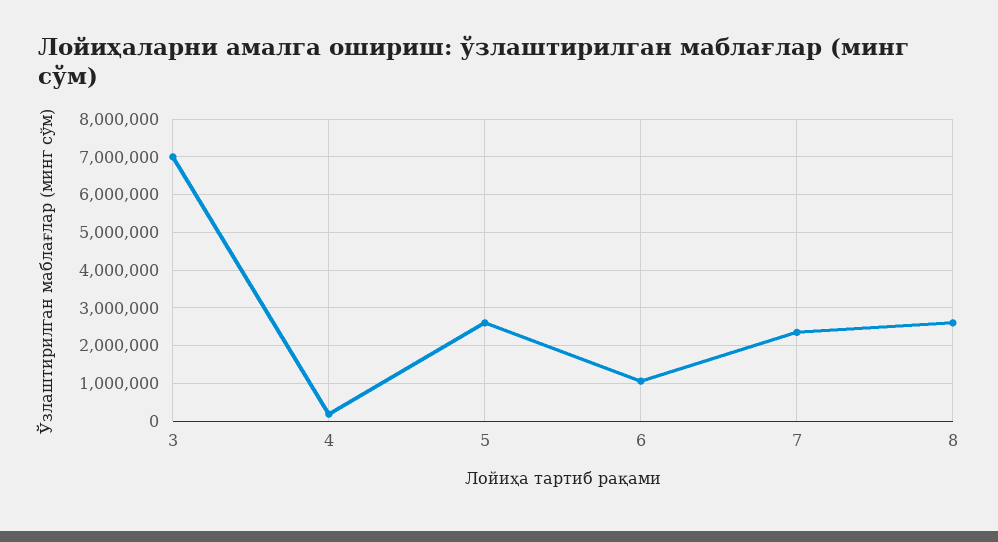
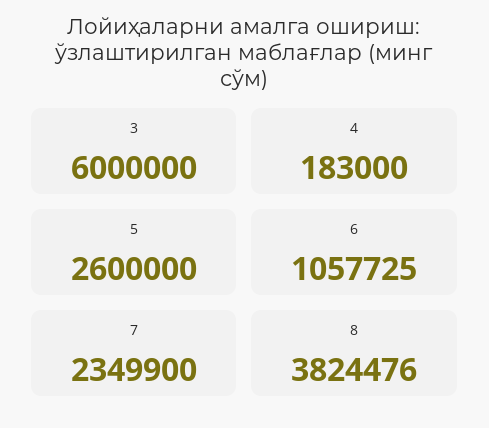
  {
-   "3": 7000000,
+   "3": 6000000,
    "4": 183000,
    "5": 2600000,
    "6": 1057725,
    "7": 2349900,
-   "8": 2600000
+   "8": 3824476
  }

